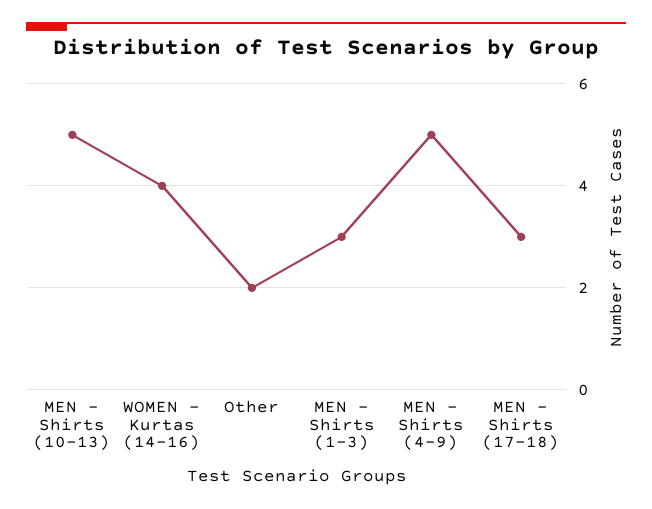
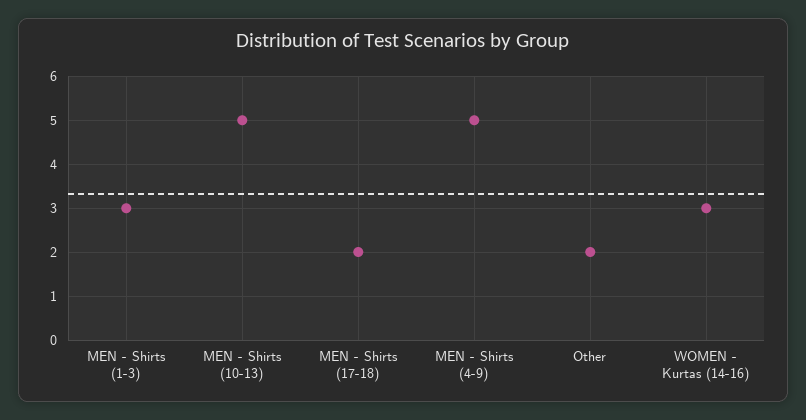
  {
    "MEN - Shirts (10-13)": 5,
-   "WOMEN - Kurtas (14-16)": 4,
+   "WOMEN - Kurtas (14-16)": 3,
    "Other": 2,
    "MEN - Shirts (1-3)": 3,
    "MEN - Shirts (4-9)": 5,
-   "MEN - Shirts (17-18)": 3
+   "MEN - Shirts (17-18)": 2
  }

